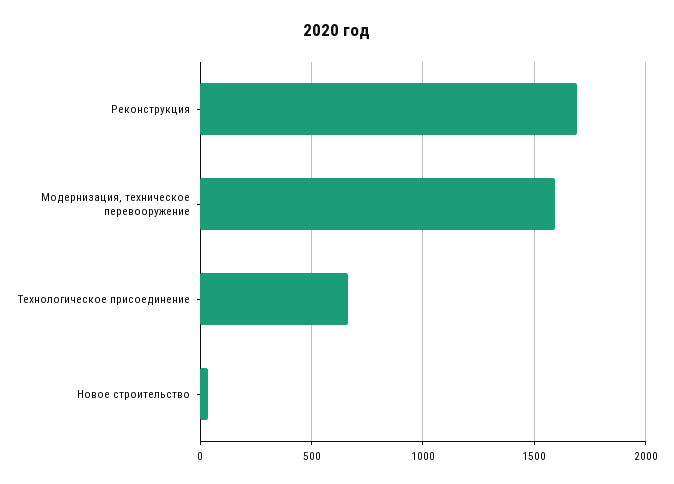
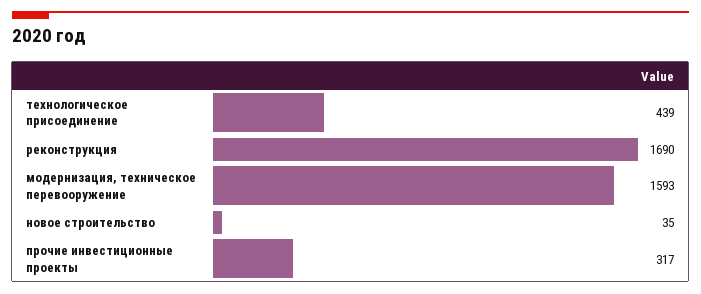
  {
    "Реконструкция": 1690,
    "Модернизация, техническое перевооружение": 1593,
-   "Технологическое присоединение": 650,
+   "Технологическое присоединение": 439,
-   "Новое строительство": 35
+   "Новое строительство": 35,
+   "прочие инвестиционные проекты": 317
  }

